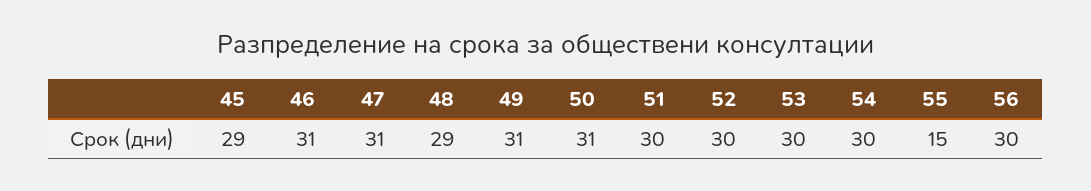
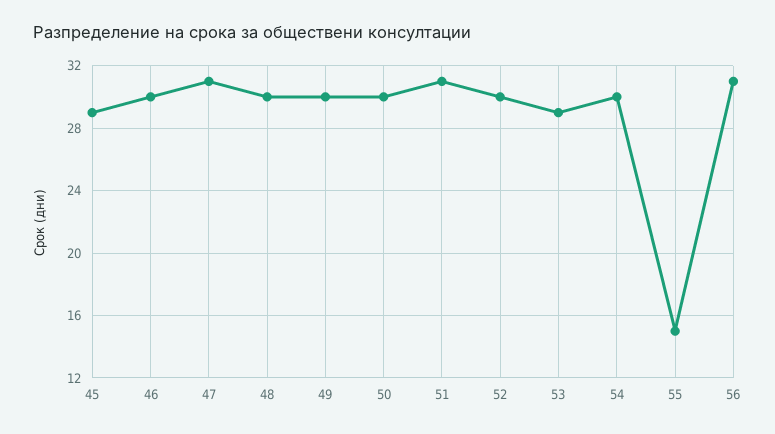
  {
    "45": 29,
-   "46": 31,
+   "46": 30,
    "47": 31,
-   "48": 29,
+   "48": 30,
-   "49": 31,
+   "49": 30,
-   "50": 31,
+   "50": 30,
-   "51": 30,
+   "51": 31,
    "52": 30,
-   "53": 30,
+   "53": 29,
    "54": 30,
    "55": 15,
-   "56": 30
+   "56": 31
  }

